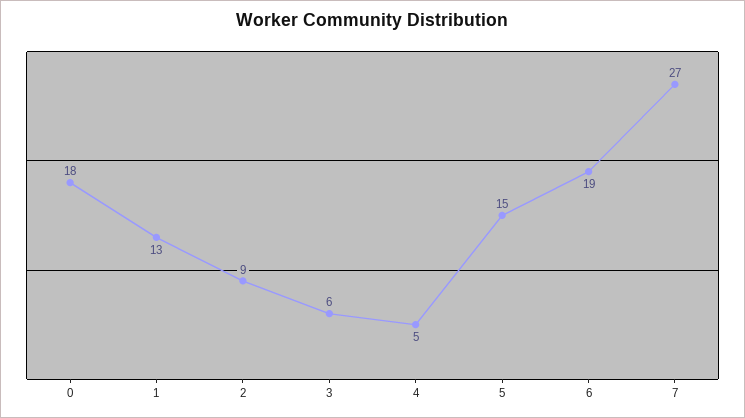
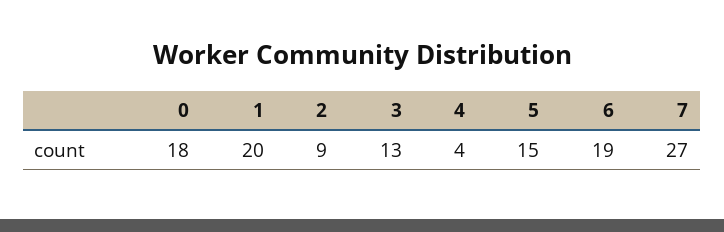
  {
    "0": 18,
-   "1": 13,
+   "1": 20,
    "2": 9,
-   "3": 6,
+   "3": 13,
-   "4": 5,
+   "4": 4,
    "5": 15,
    "6": 19,
    "7": 27
  }

